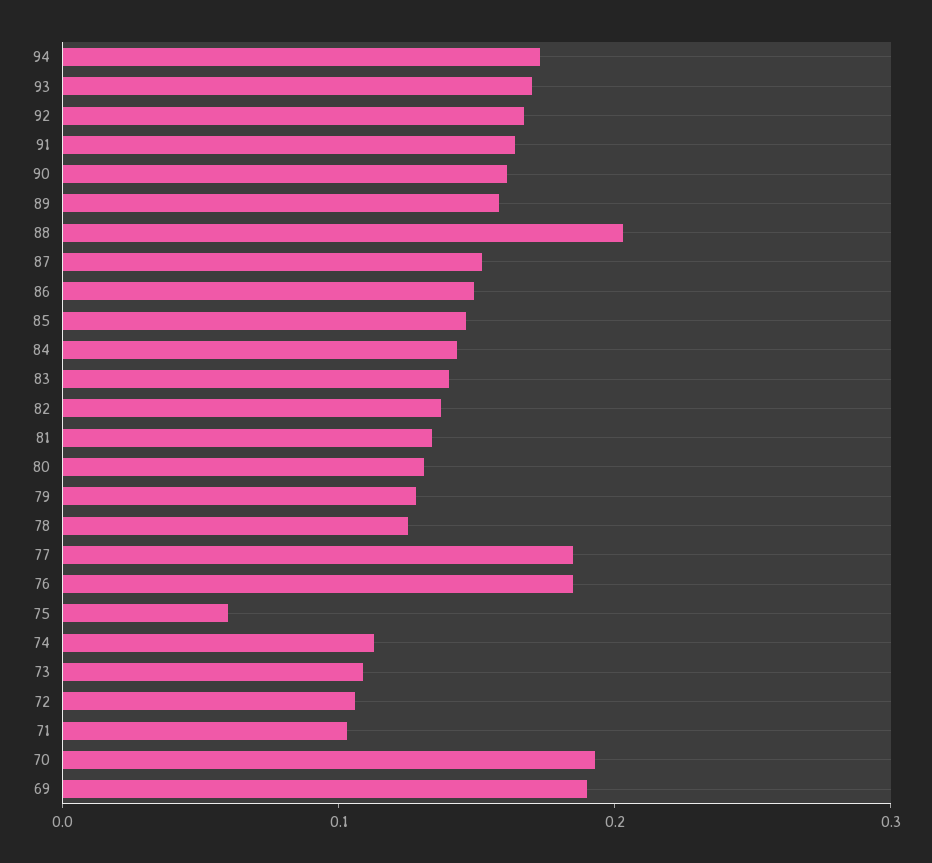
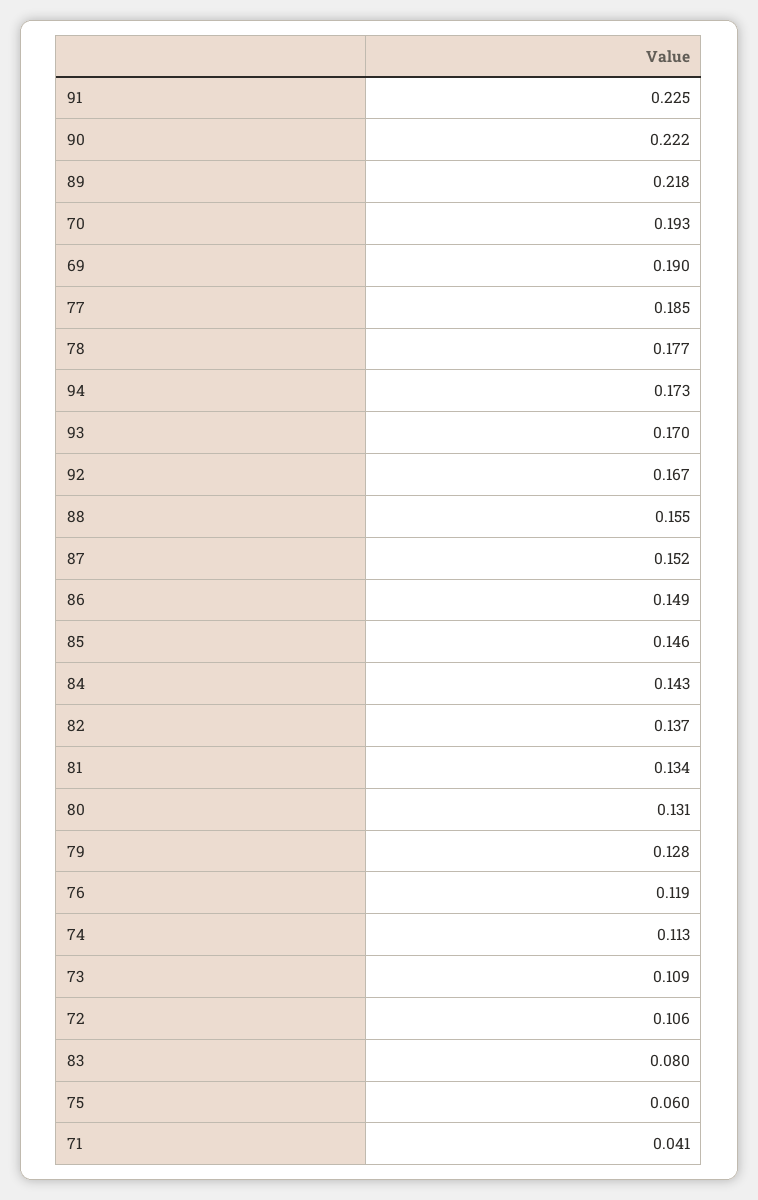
  {
    "94": 0.173,
    "93": 0.17,
    "92": 0.167,
-   "91": 0.16,
+   "91": 0.225,
-   "90": 0.16,
+   "90": 0.222,
-   "89": 0.16,
+   "89": 0.218,
-   "88": 0.2,
+   "88": 0.155,
    "87": 0.152,
    "86": 0.149,
    "85": 0.146,
    "84": 0.143,
-   "83": 0.14,
+   "83": 0.08,
    "82": 0.137,
    "81": 0.134,
    "80": 0.131,
    "79": 0.128,
-   "78": 0.12,
+   "78": 0.177,
    "77": 0.185,
-   "76": 0.18,
+   "76": 0.119,
    "75": 0.06,
    "74": 0.113,
    "73": 0.109,
    "72": 0.106,
-   "71": 0.1,
+   "71": 0.041,
    "70": 0.193,
    "69": 0.19
  }

